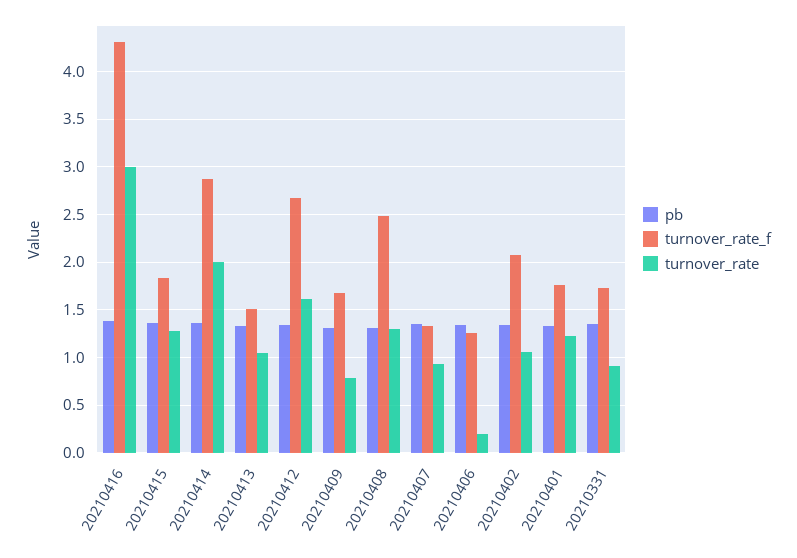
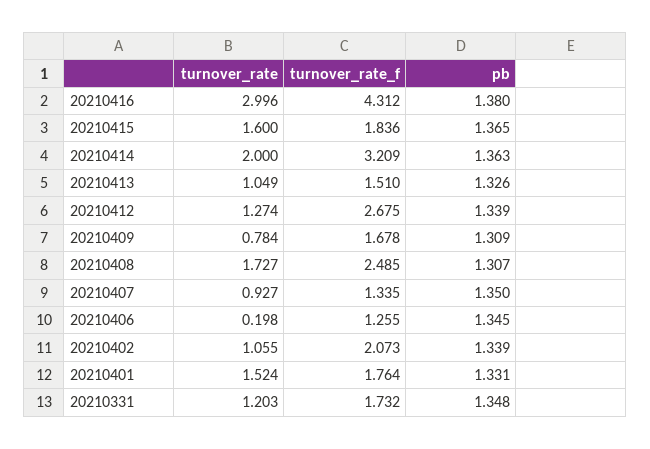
  {
    "pb": {
      "20210416": 1.38,
      "20210415": 1.365,
      "20210414": 1.363,
      "20210413": 1.326,
      "20210412": 1.339,
      "20210409": 1.309,
      "20210408": 1.307,
      "20210407": 1.35,
      "20210406": 1.345,
      "20210402": 1.339,
      "20210401": 1.331,
      "20210331": 1.348
    },
    "turnover_rate_f": {
      "20210416": 4.312,
      "20210415": 1.836,
-     "20210414": 2.9,
+     "20210414": 3.209,
      "20210413": 1.51,
      "20210412": 2.675,
      "20210409": 1.678,
      "20210408": 2.485,
      "20210407": 1.335,
      "20210406": 1.255,
      "20210402": 2.073,
      "20210401": 1.764,
      "20210331": 1.732
    },
    "turnover_rate": {
      "20210416": 2.996,
-     "20210415": 1.3,
+     "20210415": 1.6,
      "20210414": 2,
      "20210413": 1.049,
-     "20210412": 1.6,
+     "20210412": 1.274,
      "20210409": 0.784,
-     "20210408": 1.3,
+     "20210408": 1.727,
      "20210407": 0.927,
      "20210406": 0.198,
      "20210402": 1.055,
-     "20210401": 1.2,
+     "20210401": 1.524,
-     "20210331": 0.9
+     "20210331": 1.203
    }
  }

